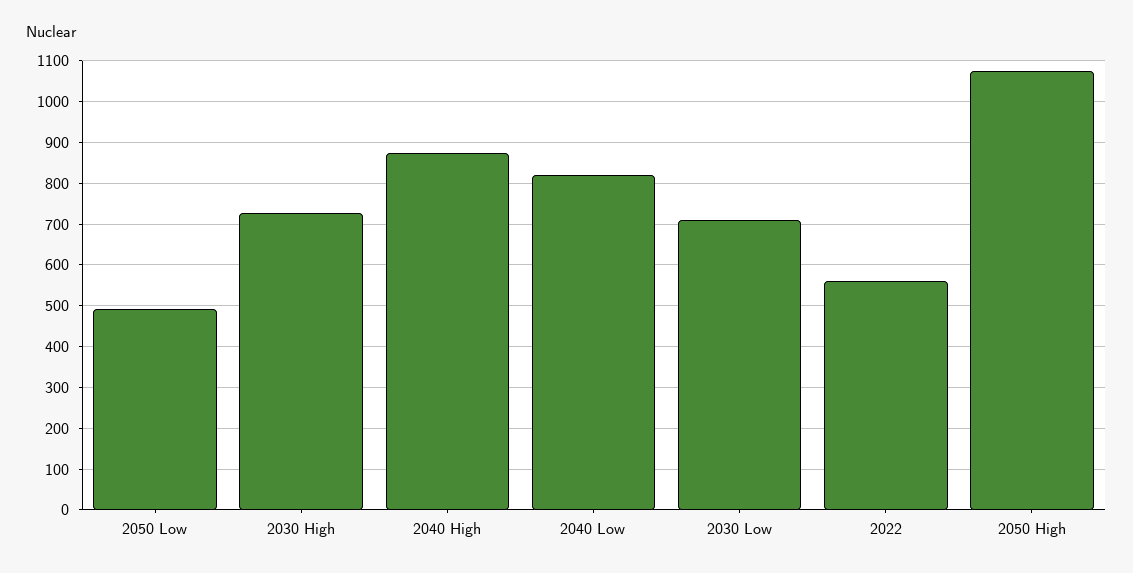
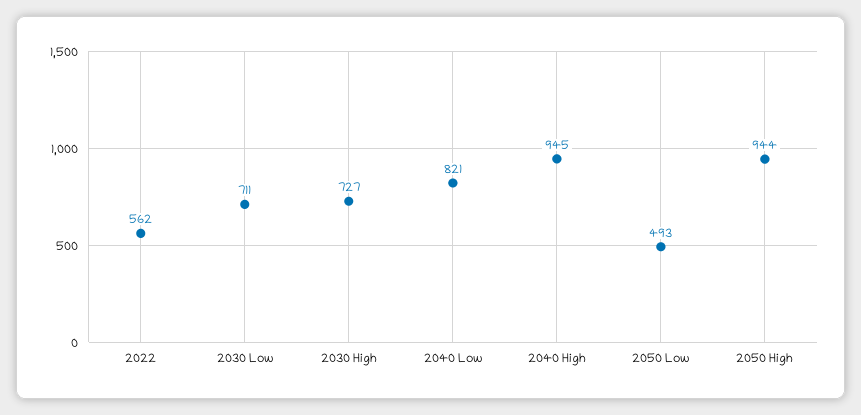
  {
    "2050 Low": 493,
    "2030 High": 727,
-   "2040 High": 880,
+   "2040 High": 945,
    "2040 Low": 821,
    "2030 Low": 711,
    "2022": 562,
-   "2050 High": 1080
+   "2050 High": 944
  }

